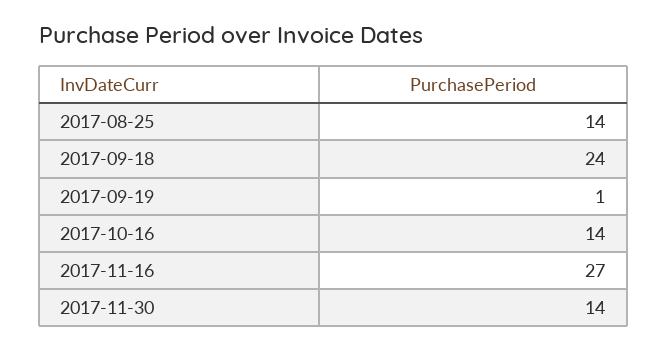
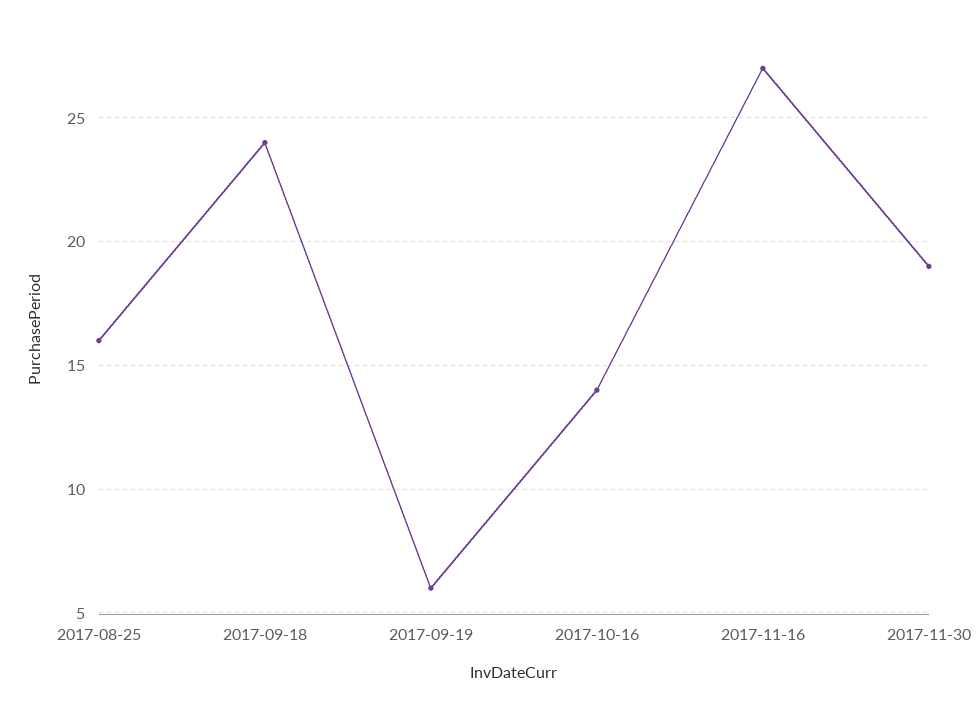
  {
-   "2017-08-25": 14,
+   "2017-08-25": 16,
    "2017-09-18": 24,
-   "2017-09-19": 1,
+   "2017-09-19": 6,
    "2017-10-16": 14,
    "2017-11-16": 27,
-   "2017-11-30": 14
+   "2017-11-30": 19
  }

